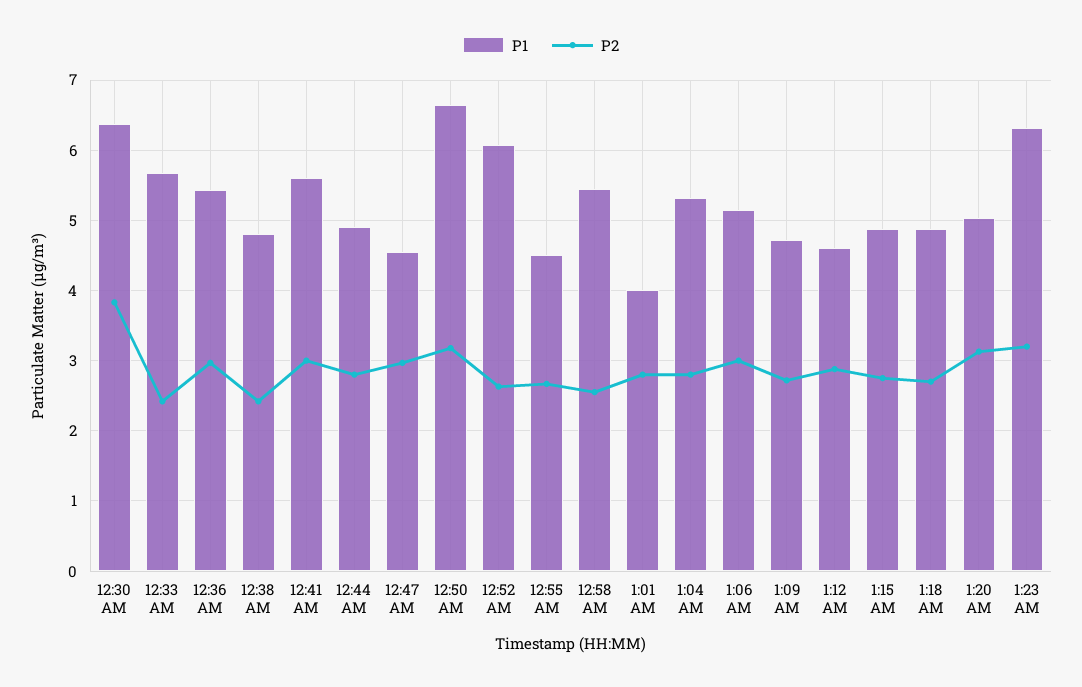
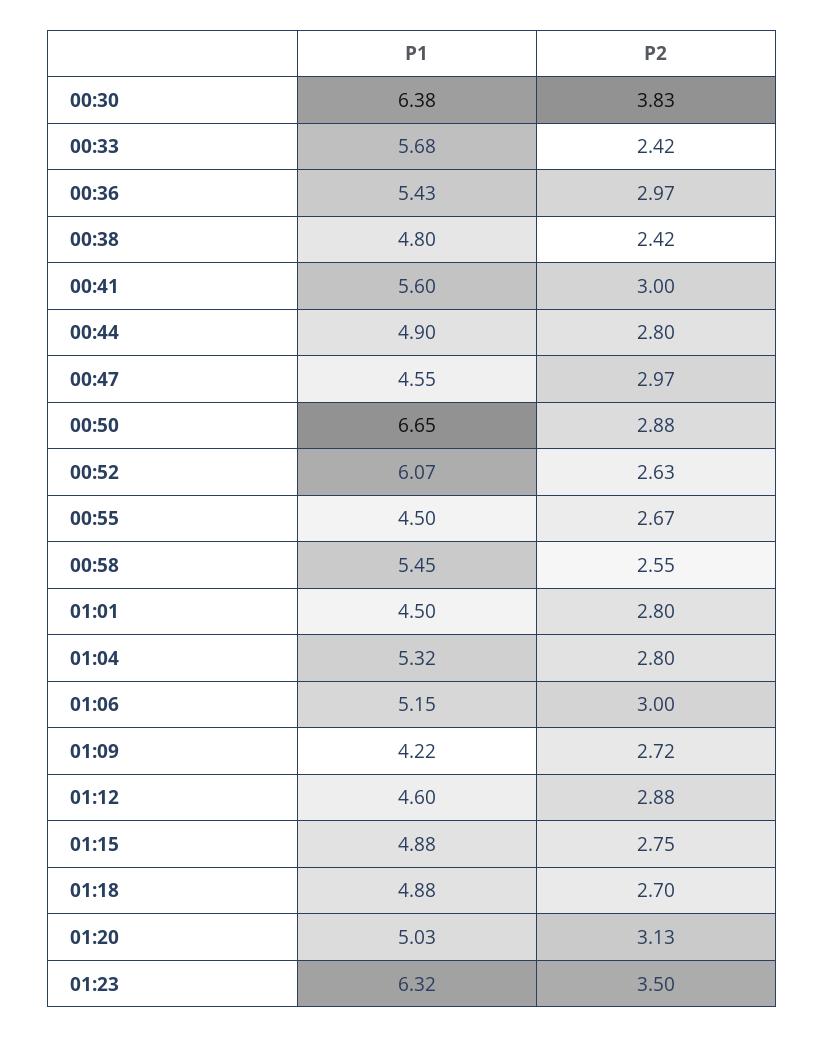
  {
    "P1": {
      "12:30 AM": 6.38,
      "12:33 AM": 5.68,
      "12:36 AM": 5.43,
      "12:38 AM": 4.8,
      "12:41 AM": 5.6,
      "12:44 AM": 4.9,
      "12:47 AM": 4.55,
      "12:50 AM": 6.65,
      "12:52 AM": 6.07,
      "12:55 AM": 4.5,
      "12:58 AM": 5.45,
-     "1:01 AM": 4,
+     "1:01 AM": 4.5,
      "1:04 AM": 5.32,
      "1:06 AM": 5.15,
-     "1:09 AM": 4.7,
+     "1:09 AM": 4.22,
      "1:12 AM": 4.6,
      "1:15 AM": 4.88,
      "1:18 AM": 4.88,
      "1:20 AM": 5.03,
      "1:23 AM": 6.32
    },
    "P2": {
      "12:30 AM": 3.83,
      "12:33 AM": 2.42,
      "12:36 AM": 2.97,
      "12:38 AM": 2.42,
      "12:41 AM": 3,
      "12:44 AM": 2.8,
      "12:47 AM": 2.97,
-     "12:50 AM": 3.2,
+     "12:50 AM": 2.88,
      "12:52 AM": 2.63,
      "12:55 AM": 2.67,
      "12:58 AM": 2.55,
      "1:01 AM": 2.8,
      "1:04 AM": 2.8,
      "1:06 AM": 3,
      "1:09 AM": 2.72,
      "1:12 AM": 2.88,
      "1:15 AM": 2.75,
      "1:18 AM": 2.7,
      "1:20 AM": 3.13,
-     "1:23 AM": 3.2
+     "1:23 AM": 3.5
    }
  }

